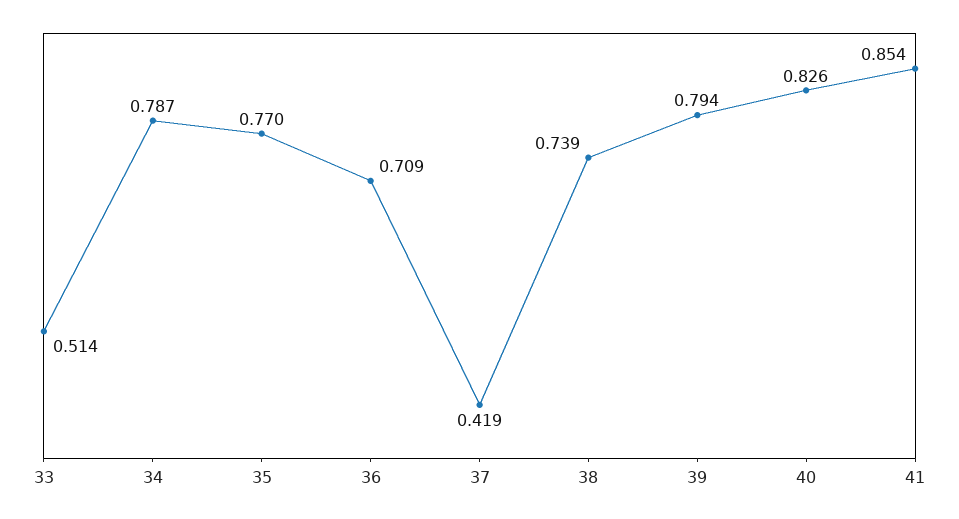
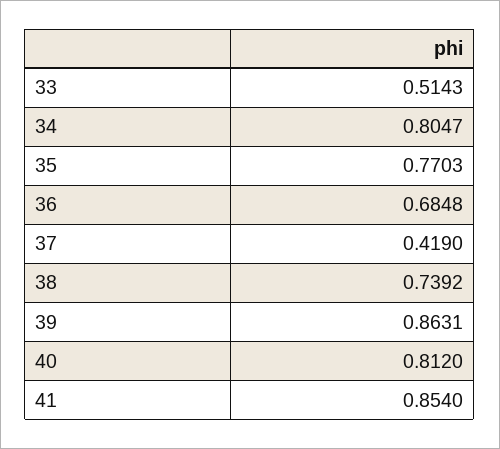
  {
    "33": 0.5143,
-   "34": 0.787,
+   "34": 0.8047,
    "35": 0.7703,
-   "36": 0.709,
+   "36": 0.6848,
    "37": 0.419,
    "38": 0.7392,
-   "39": 0.794,
+   "39": 0.8631,
-   "40": 0.826,
+   "40": 0.812,
    "41": 0.854
  }

